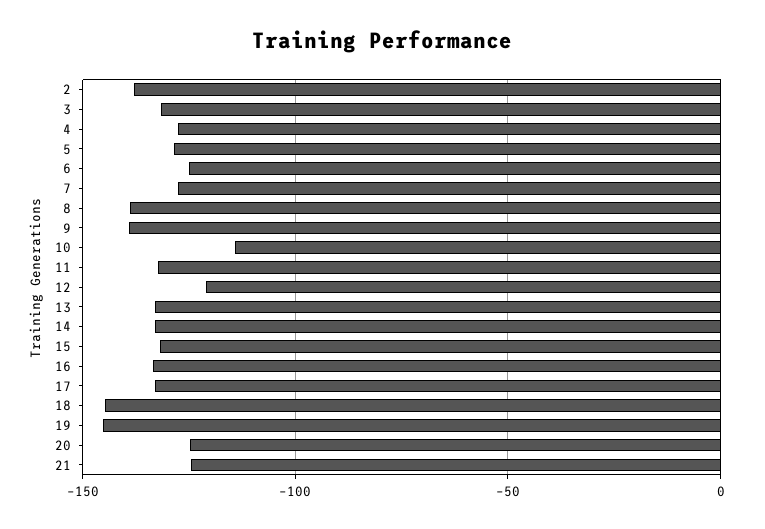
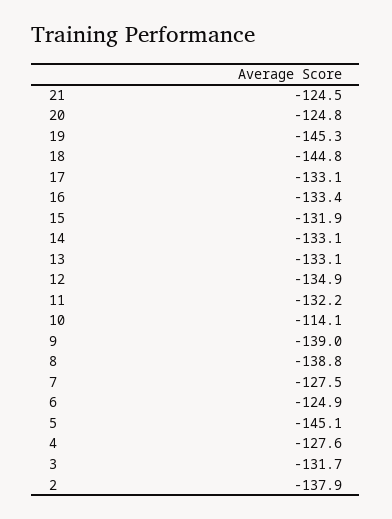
  {
    "2": -137.9,
    "3": -131.7,
    "4": -127.6,
-   "5": -130,
+   "5": -145.1,
    "6": -124.9,
    "7": -127.5,
    "8": -138.8,
    "9": -139,
    "10": -114.1,
    "11": -132.2,
-   "12": -120,
+   "12": -134.9,
    "13": -133.1,
    "14": -133.1,
    "15": -131.9,
    "16": -133.4,
    "17": -133.1,
    "18": -144.8,
    "19": -145.3,
    "20": -124.8,
    "21": -124.5
  }

